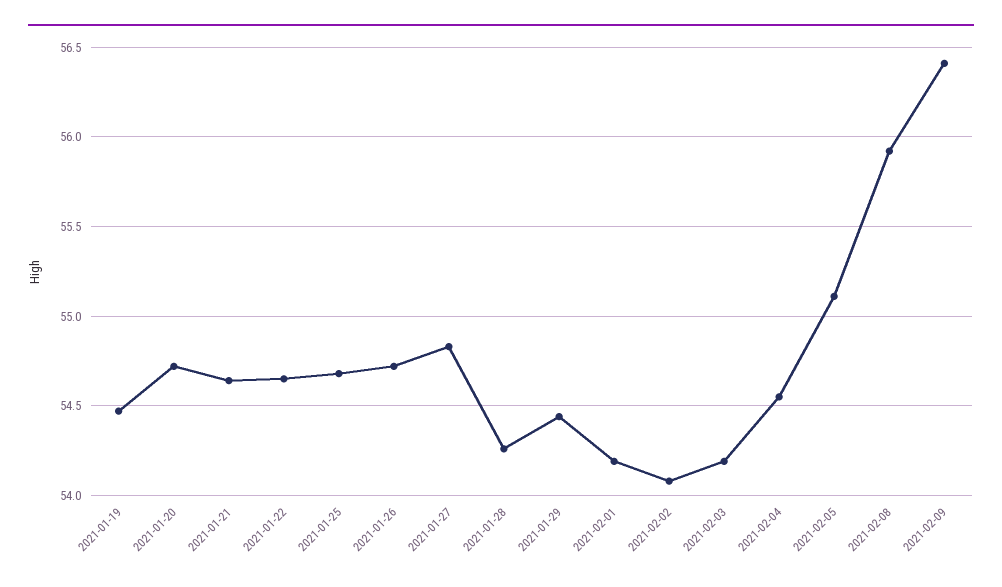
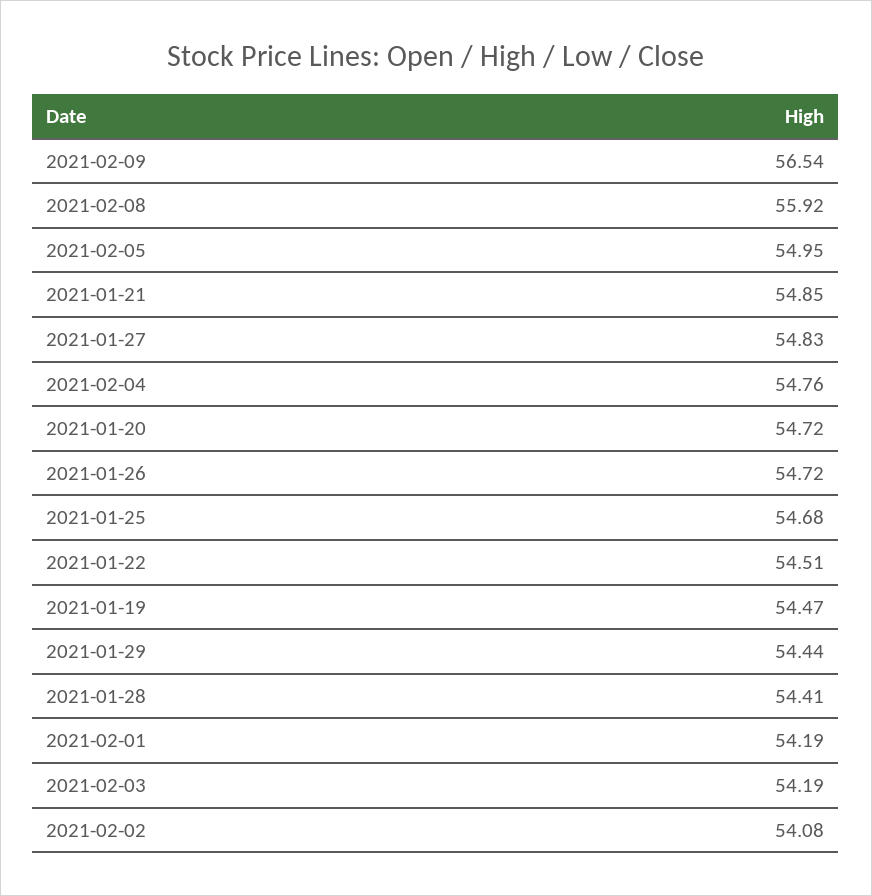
  {
    "2021-01-19": 54.47,
    "2021-01-20": 54.72,
-   "2021-01-21": 54.65,
+   "2021-01-21": 54.85,
-   "2021-01-22": 54.65,
+   "2021-01-22": 54.51,
    "2021-01-25": 54.68,
    "2021-01-26": 54.72,
    "2021-01-27": 54.83,
-   "2021-01-28": 54.25,
+   "2021-01-28": 54.41,
    "2021-01-29": 54.44,
    "2021-02-01": 54.19,
    "2021-02-02": 54.08,
    "2021-02-03": 54.19,
-   "2021-02-04": 54.55,
+   "2021-02-04": 54.76,
-   "2021-02-05": 55.1,
+   "2021-02-05": 54.95,
    "2021-02-08": 55.92,
-   "2021-02-09": 56.4
+   "2021-02-09": 56.54
  }

